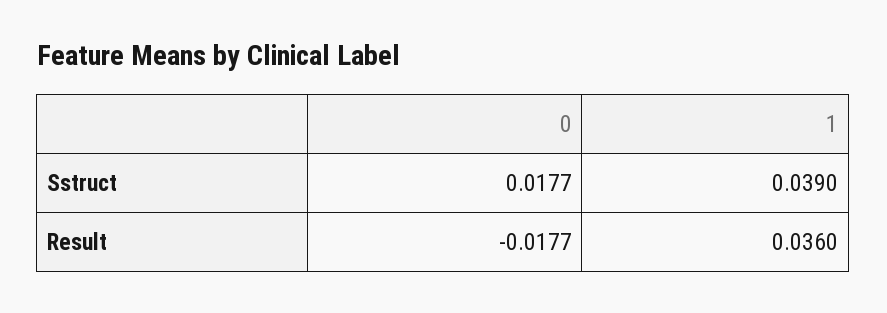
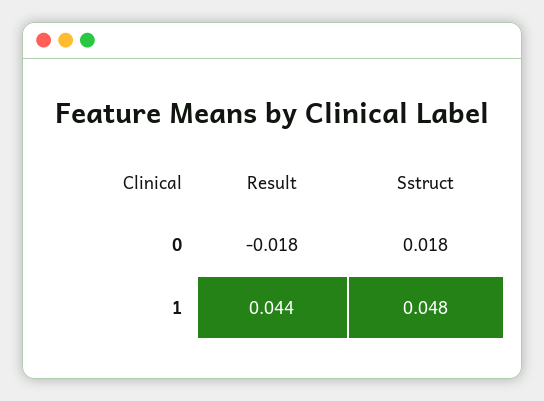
  {
    "0": {
      "Sstruct": 0.0177,
      "Result": -0.0177
    },
    "1": {
-     "Sstruct": 0.039,
+     "Sstruct": 0.048,
-     "Result": 0.036
+     "Result": 0.044
    }
  }

